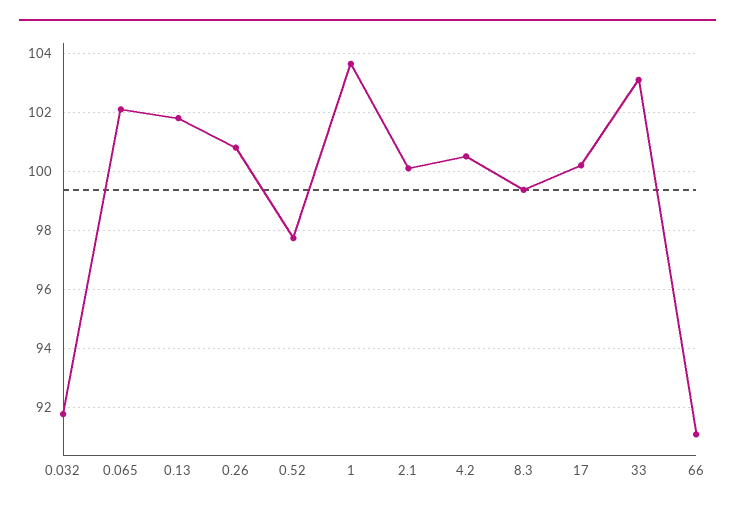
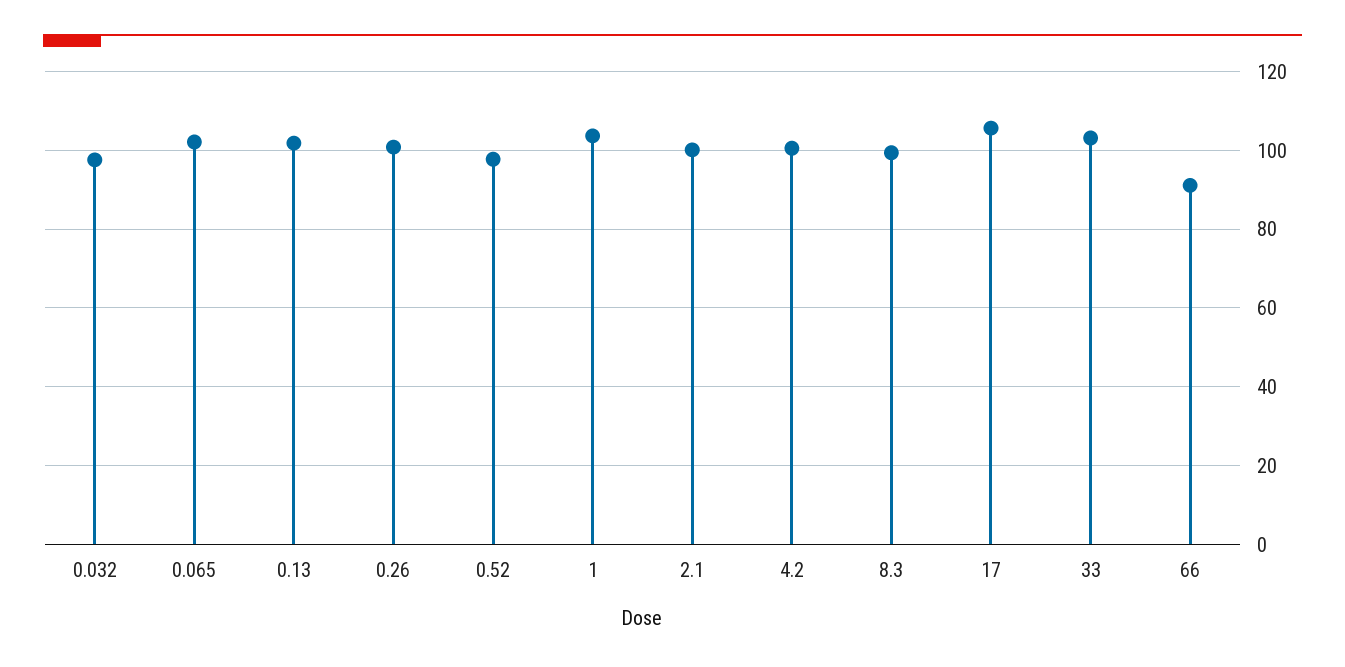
  {
-   "0.032": 91.75,
+   "0.032": 98,
    "0.065": 102,
    "0.13": 101.75,
    "0.26": 100.75,
    "0.52": 97.75,
    "1": 103.75,
    "2.1": 100,
    "4.2": 100.5,
    "8.3": 99.25,
-   "17": 100.25,
+   "17": 106,
    "33": 103,
    "66": 91
  }

